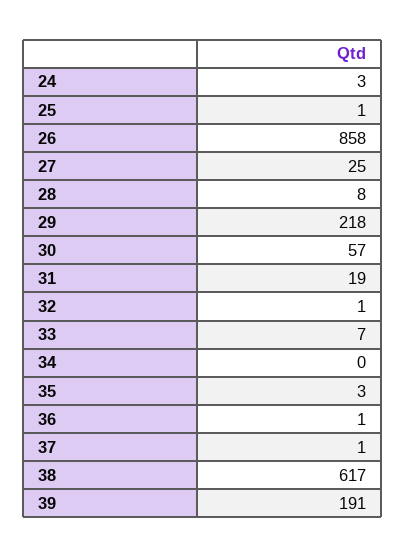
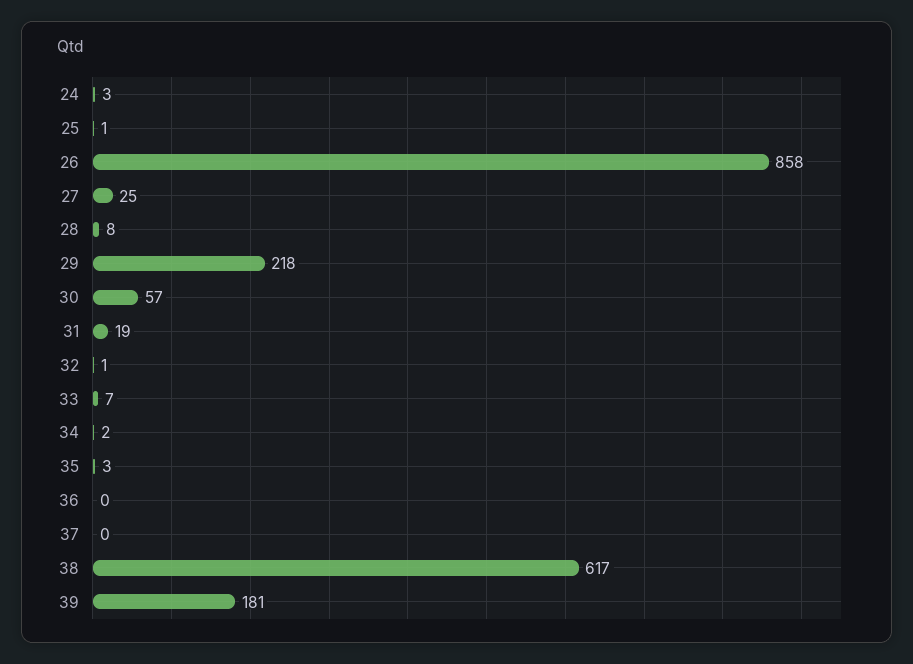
  {
    "24": 3,
    "25": 1,
    "26": 858,
    "27": 25,
    "28": 8,
    "29": 218,
    "30": 57,
    "31": 19,
    "32": 1,
    "33": 7,
-   "34": 0,
+   "34": 2,
    "35": 3,
-   "36": 1,
+   "36": 0,
-   "37": 1,
+   "37": 0,
    "38": 617,
-   "39": 191
+   "39": 181
  }

